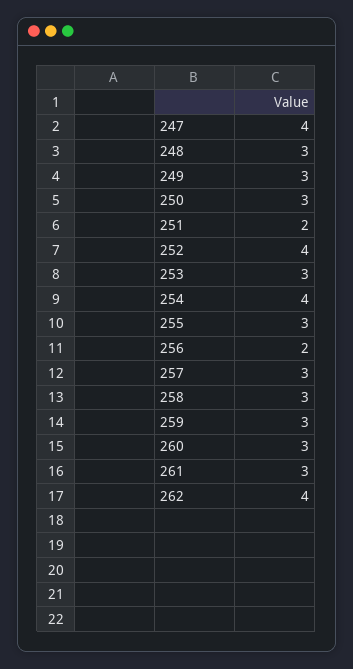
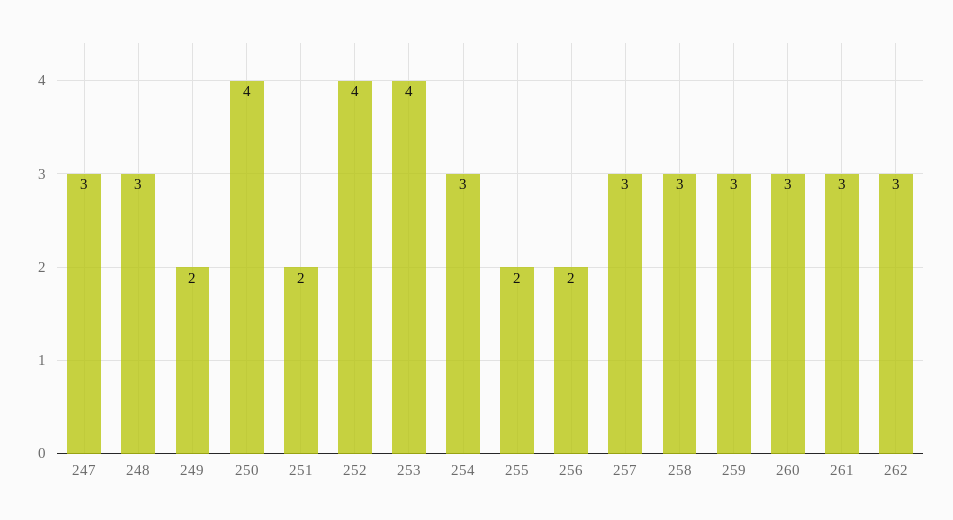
  {
-   "247": 4,
+   "247": 3,
    "248": 3,
-   "249": 3,
+   "249": 2,
-   "250": 3,
+   "250": 4,
    "251": 2,
    "252": 4,
-   "253": 3,
+   "253": 4,
-   "254": 4,
+   "254": 3,
-   "255": 3,
+   "255": 2,
    "256": 2,
    "257": 3,
    "258": 3,
    "259": 3,
    "260": 3,
    "261": 3,
-   "262": 4
+   "262": 3
  }

